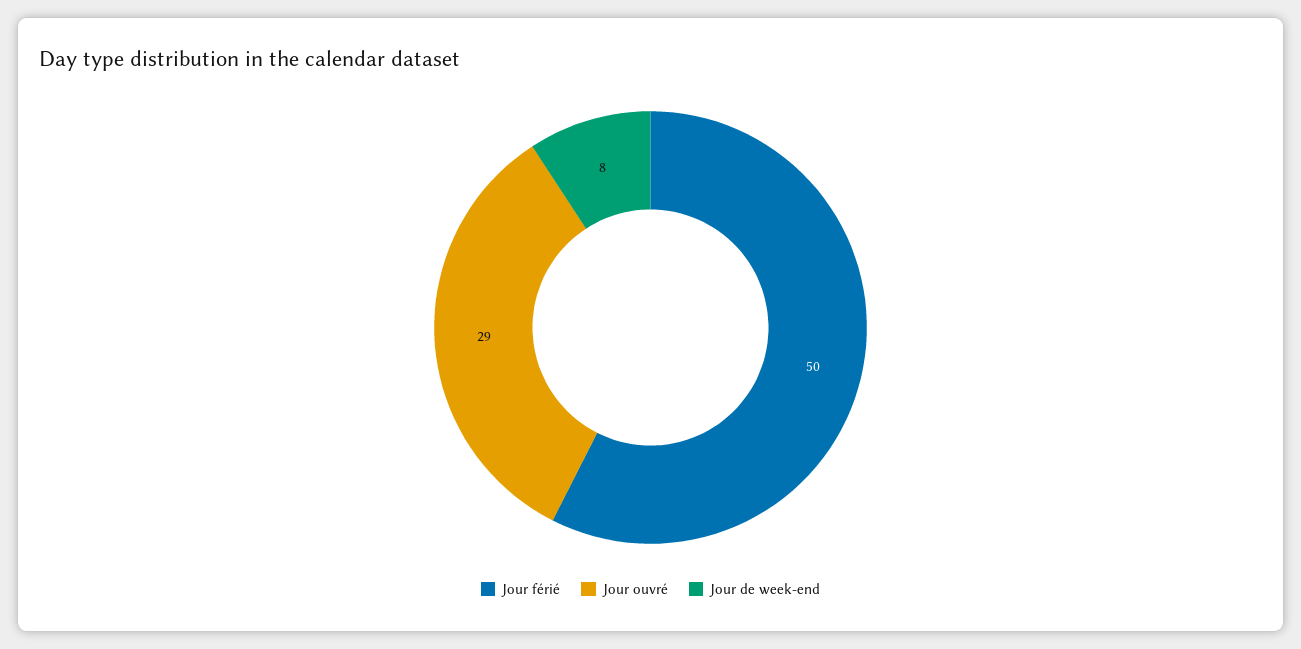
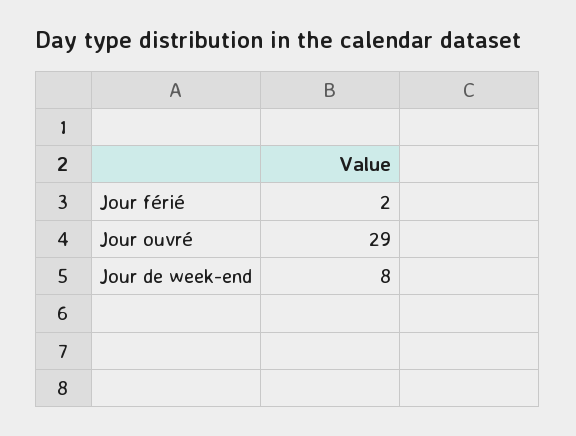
  {
-   "Jour férié": 50,
+   "Jour férié": 2,
    "Jour ouvré": 29,
    "Jour de week-end": 8
  }

